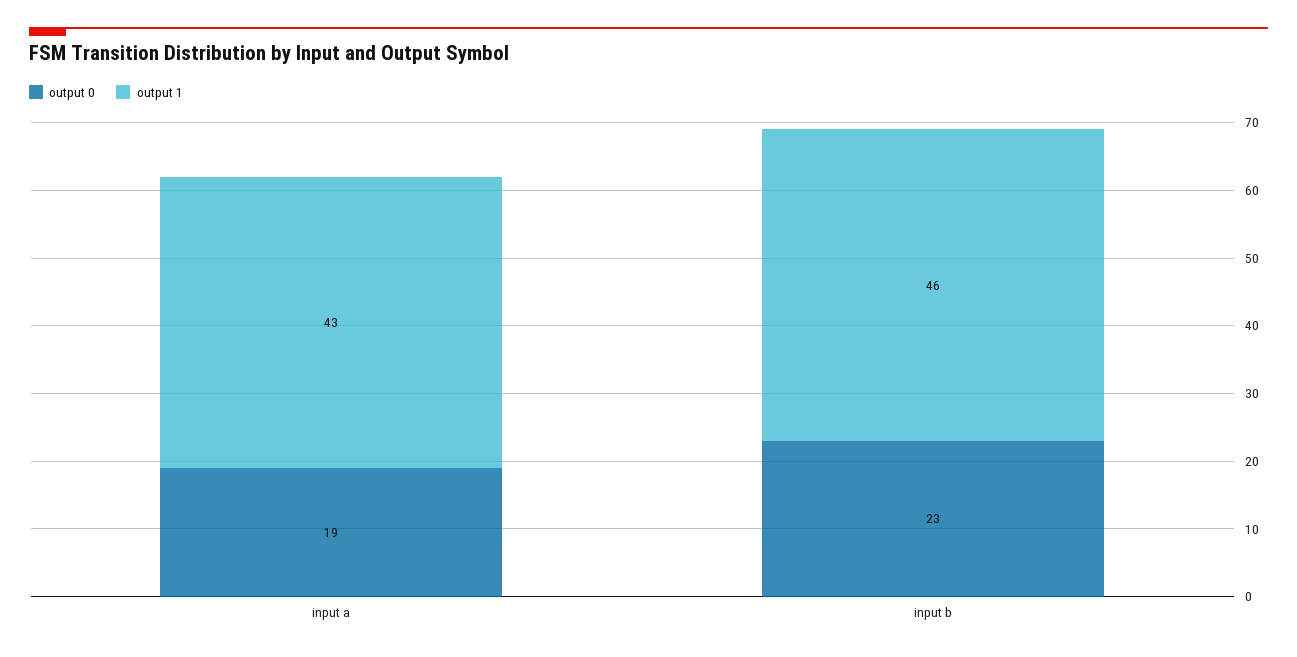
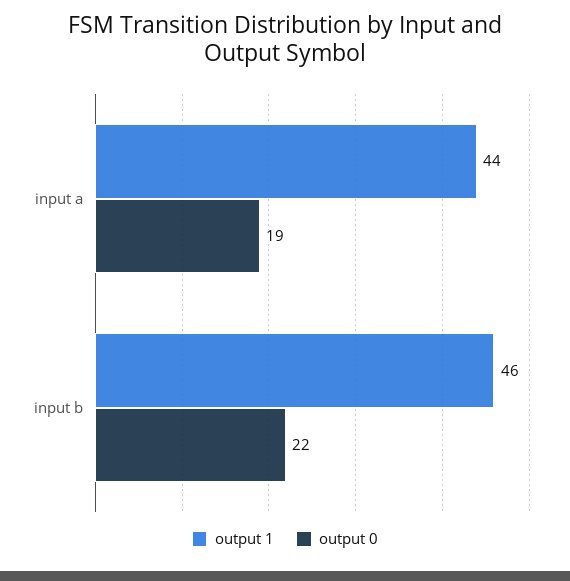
  {
    "output 0": {
      "input a": 19,
-     "input b": 23
+     "input b": 22
    },
    "output 1": {
-     "input a": 43,
+     "input a": 44,
      "input b": 46
    }
  }

